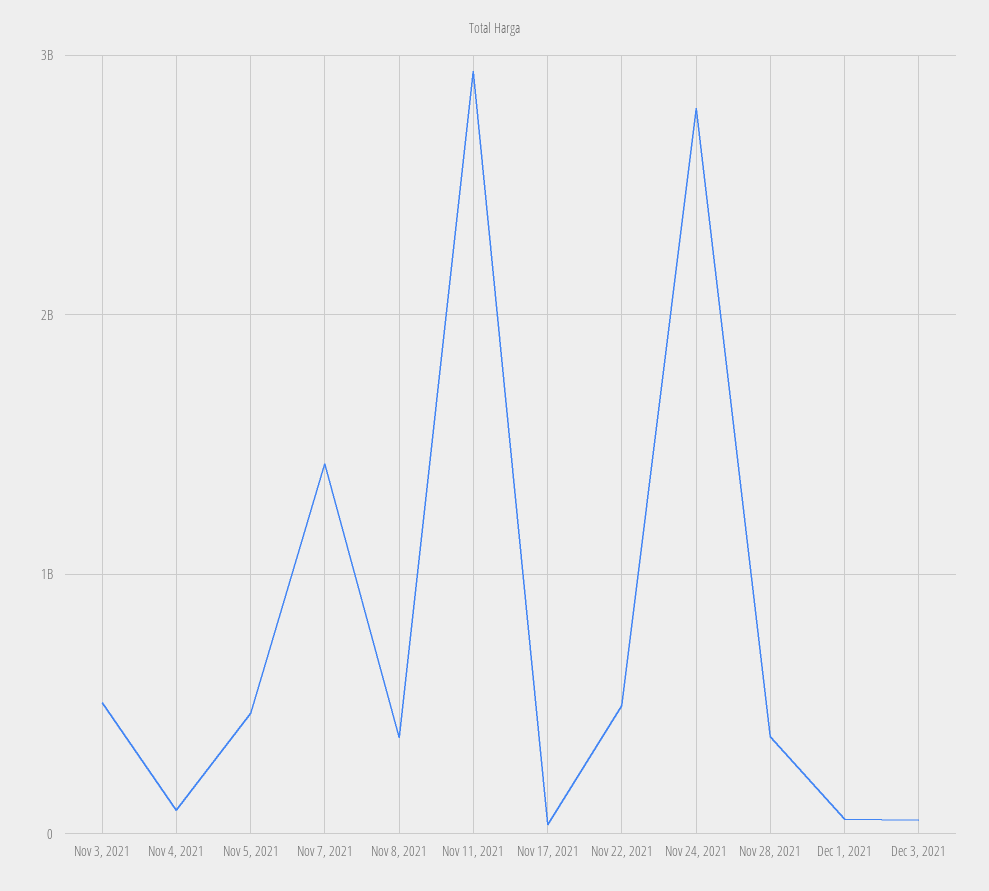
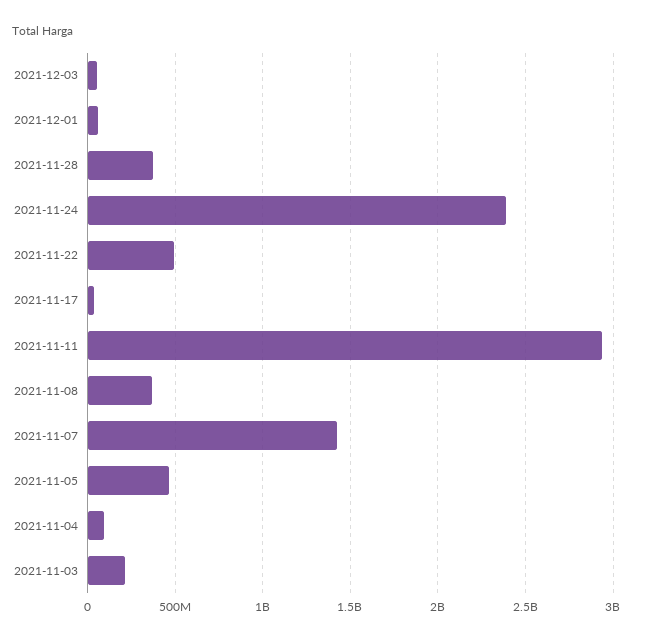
  {
-   "Nov 3, 2021": 500000000,
+   "Nov 3, 2021": 200000000,
    "Nov 4, 2021": 100000000,
    "Nov 5, 2021": 450000000,
    "Nov 7, 2021": 1450000000,
    "Nov 8, 2021": 350000000,
    "Nov 11, 2021": 2950000000,
    "Nov 17, 2021": 50000000,
    "Nov 22, 2021": 500000000,
-   "Nov 24, 2021": 2800000000,
+   "Nov 24, 2021": 2400000000,
    "Nov 28, 2021": 350000000,
    "Dec 1, 2021": 50000000,
    "Dec 3, 2021": 50000000
  }

